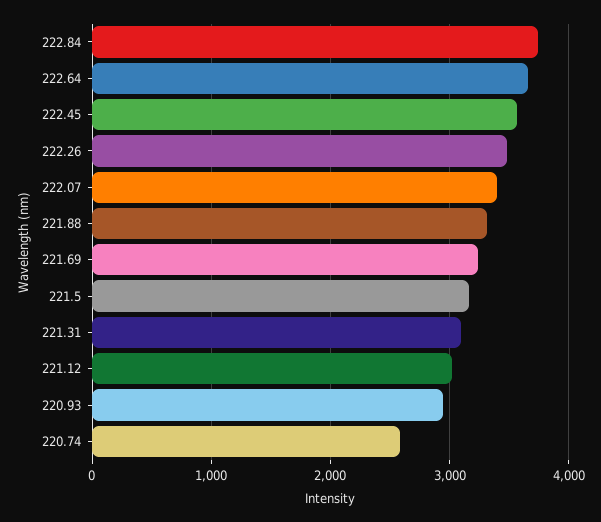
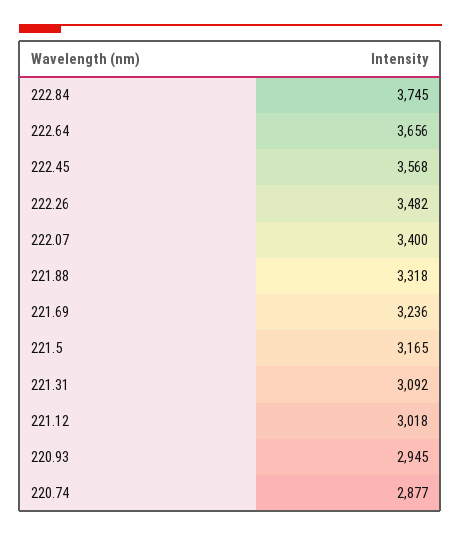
  {
    "222.84": 3745,
    "222.64": 3656,
    "222.45": 3568,
    "222.26": 3482,
    "222.07": 3400,
    "221.88": 3318,
    "221.69": 3236,
    "221.5": 3165,
    "221.31": 3092,
    "221.12": 3018,
    "220.93": 2945,
-   "220.74": 2600
+   "220.74": 2877
  }

